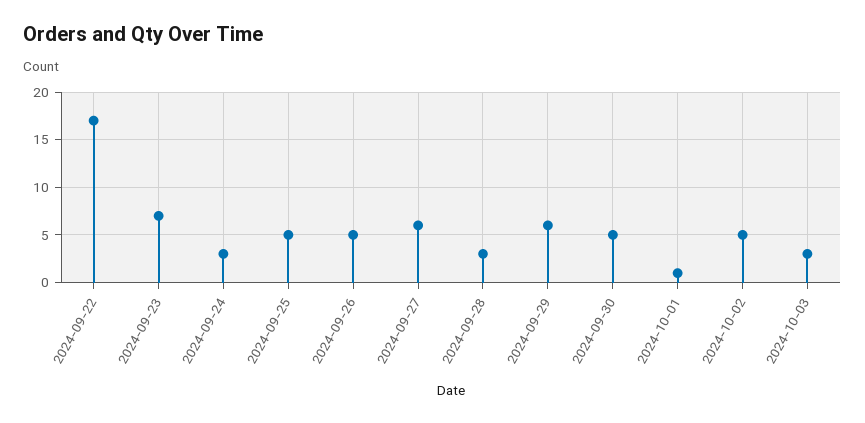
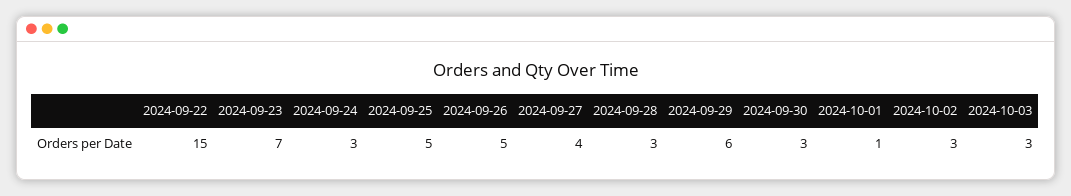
  {
-   "2024-09-22": 17,
+   "2024-09-22": 15,
    "2024-09-23": 7,
    "2024-09-24": 3,
    "2024-09-25": 5,
    "2024-09-26": 5,
-   "2024-09-27": 6,
+   "2024-09-27": 4,
    "2024-09-28": 3,
    "2024-09-29": 6,
-   "2024-09-30": 5,
+   "2024-09-30": 3,
    "2024-10-01": 1,
-   "2024-10-02": 5,
+   "2024-10-02": 3,
    "2024-10-03": 3
  }

